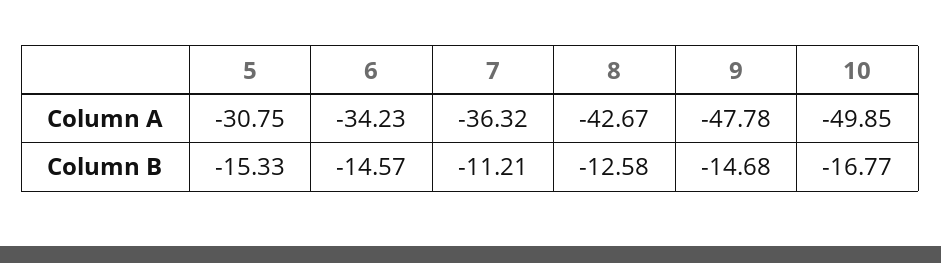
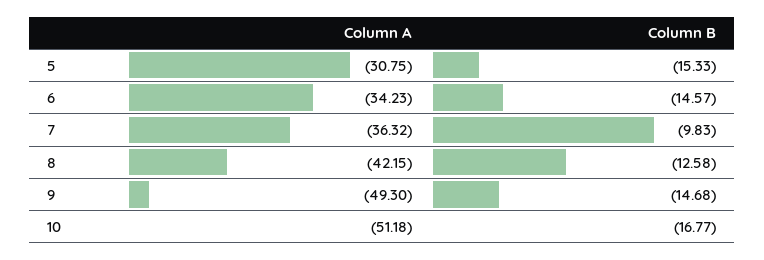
  {
    "5": {
      "Column A": -30.75,
      "Column B": -15.33
    },
    "6": {
      "Column A": -34.23,
      "Column B": -14.57
    },
    "7": {
      "Column A": -36.32,
-     "Column B": -11.21
+     "Column B": -9.83
    },
    "8": {
-     "Column A": -42.67,
+     "Column A": -42.15,
      "Column B": -12.58
    },
    "9": {
-     "Column A": -47.78,
+     "Column A": -49.3,
      "Column B": -14.68
    },
    "10": {
-     "Column A": -49.85,
+     "Column A": -51.18,
      "Column B": -16.77
    }
  }

